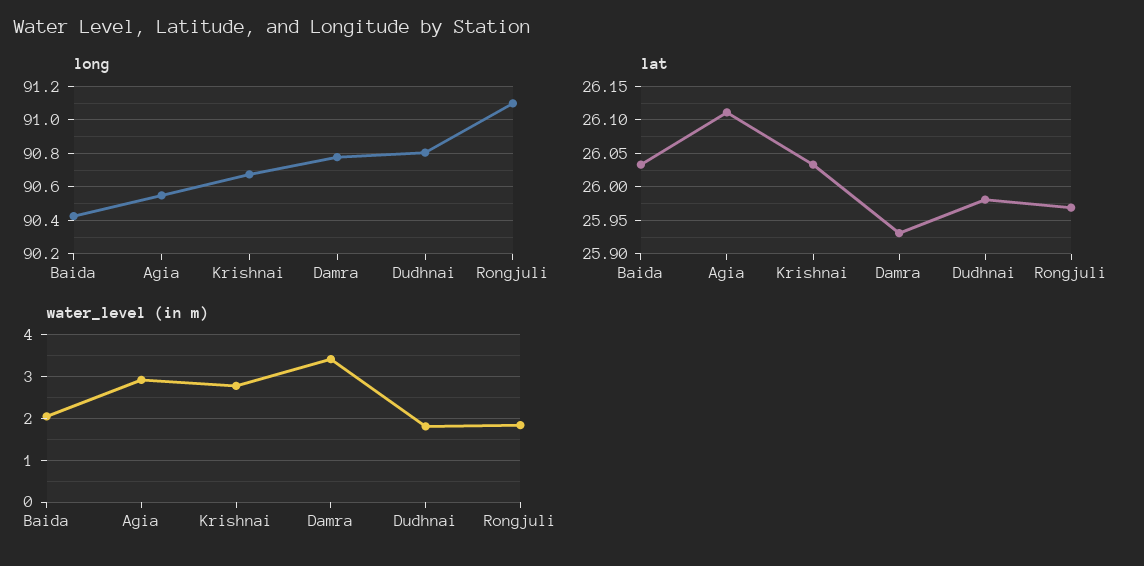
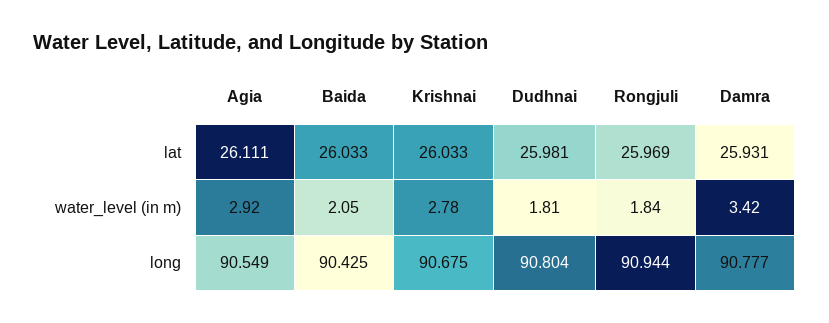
  {
    "long": {
      "Baida": 90.425,
      "Agia": 90.549,
      "Krishnai": 90.675,
      "Damra": 90.777,
      "Dudhnai": 90.804,
-     "Rongjuli": 91.1
+     "Rongjuli": 90.944
    },
    "lat": {
      "Baida": 26.033,
      "Agia": 26.111,
      "Krishnai": 26.033,
      "Damra": 25.931,
      "Dudhnai": 25.981,
      "Rongjuli": 25.969
    },
    "water_level (in m)": {
      "Baida": 2.05,
      "Agia": 2.92,
      "Krishnai": 2.78,
      "Damra": 3.42,
      "Dudhnai": 1.81,
      "Rongjuli": 1.84
    }
  }

